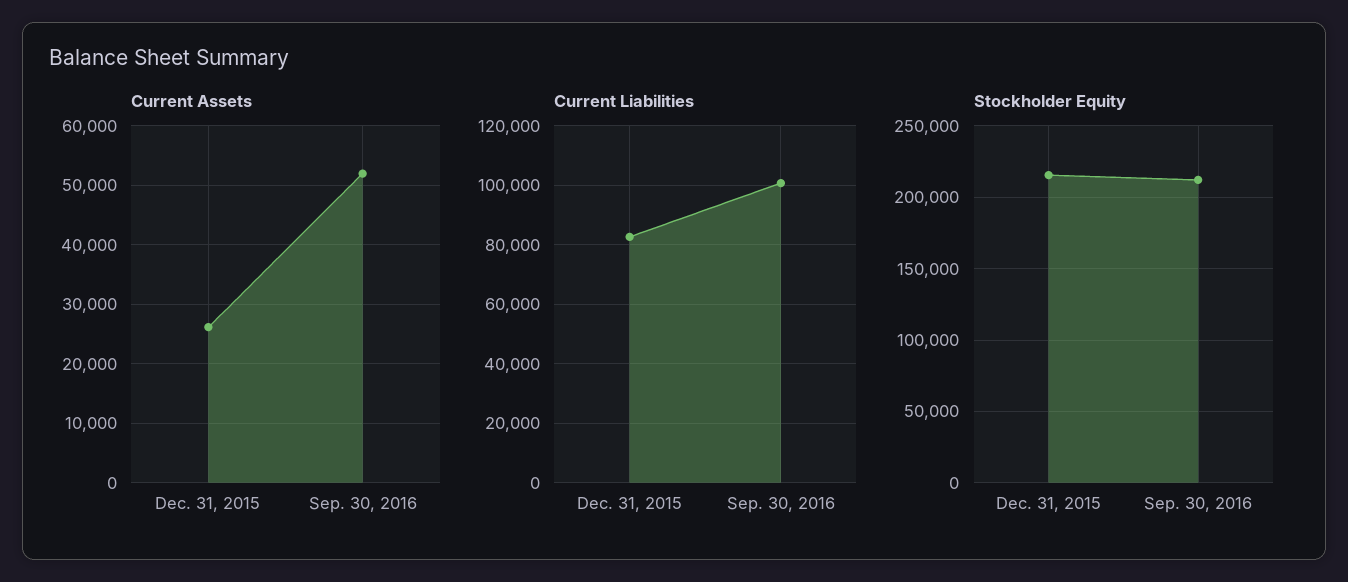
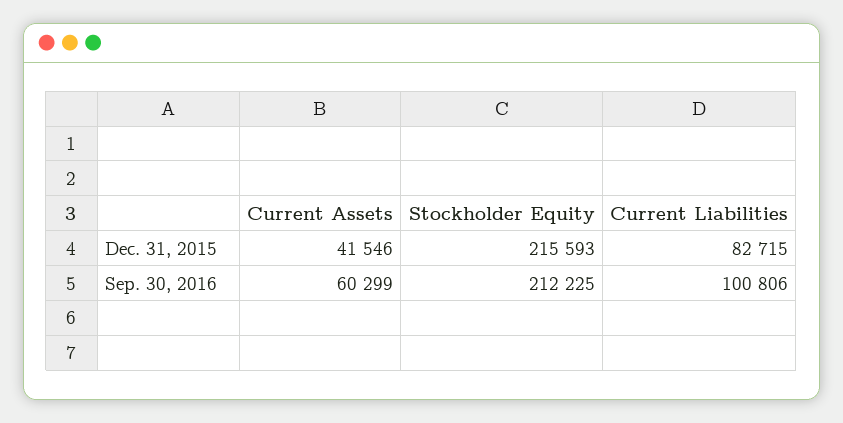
  {
    "Current Assets": {
-     "Dec. 31, 2015": 26000,
+     "Dec. 31, 2015": 41546,
-     "Sep. 30, 2016": 52000
+     "Sep. 30, 2016": 60299
    },
    "Current Liabilities": {
      "Dec. 31, 2015": 82715,
      "Sep. 30, 2016": 100806
    },
    "Stockholder Equity": {
      "Dec. 31, 2015": 215593,
      "Sep. 30, 2016": 212225
    }
  }

